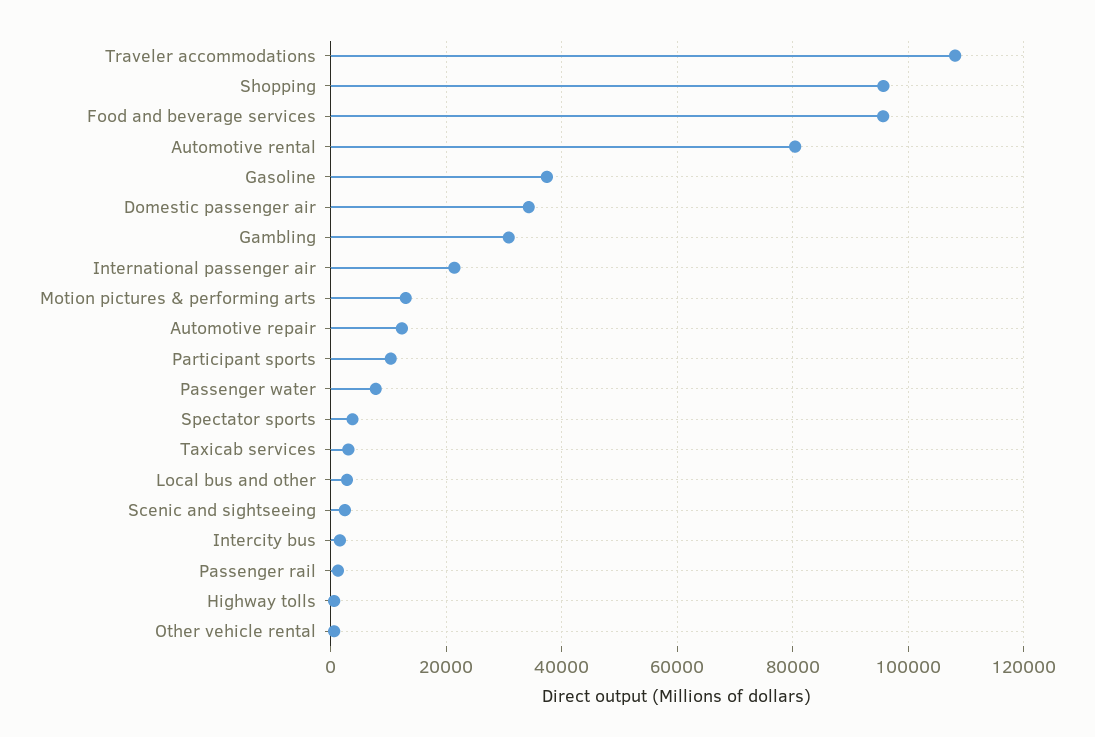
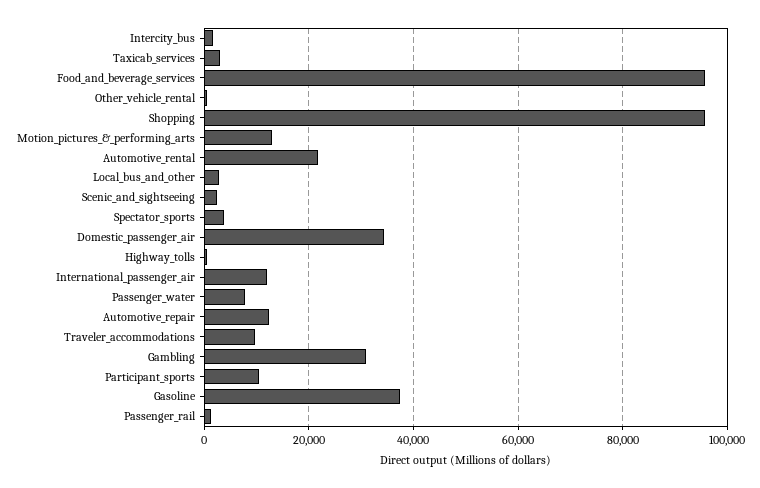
  {
-   "Traveler accommodations": 108000,
+   "Traveler accommodations": 10000,
    "Shopping": 96000,
    "Food and beverage services": 96000,
-   "Automotive rental": 80000,
+   "Automotive rental": 22000,
    "Gasoline": 38000,
    "Domestic passenger air": 34000,
    "Gambling": 30000,
-   "International passenger air": 22000,
+   "International passenger air": 12000,
    "Motion pictures & performing arts": 12000,
    "Automotive repair": 12000,
    "Participant sports": 10000,
    "Passenger water": 8000,
    "Spectator sports": 4000,
    "Taxicab services": 4000,
    "Local bus and other": 2000,
    "Scenic and sightseeing": 2000,
    "Intercity bus": 2000,
    "Passenger rail": 2000,
    "Highway tolls": 0,
    "Other vehicle rental": 0
  }

